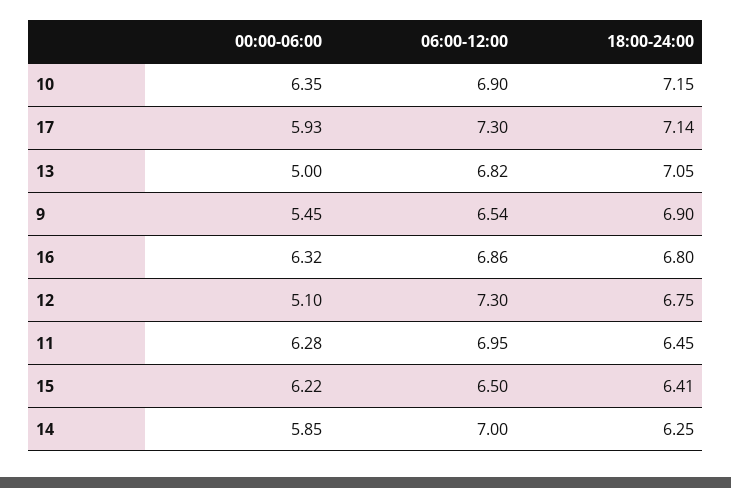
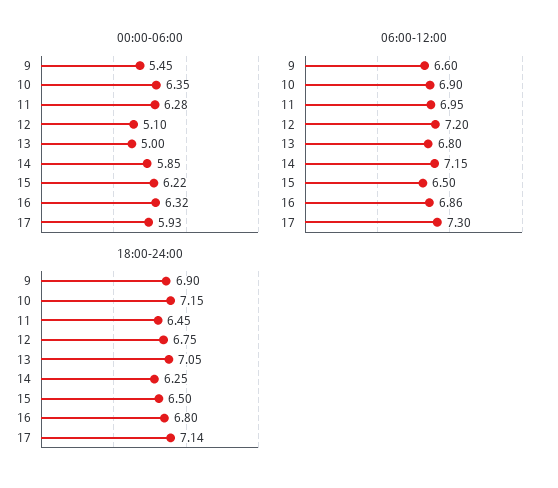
  {
    "00:00-06:00": {
      "10": 6.35,
      "17": 5.93,
      "13": 5,
      "9": 5.45,
      "16": 6.32,
      "12": 5.1,
      "11": 6.28,
      "15": 6.22,
      "14": 5.85
    },
    "06:00-12:00": {
      "10": 6.9,
      "17": 7.3,
-     "13": 6.82,
+     "13": 6.8,
-     "9": 6.54,
+     "9": 6.6,
      "16": 6.86,
-     "12": 7.3,
+     "12": 7.2,
      "11": 6.95,
      "15": 6.5,
-     "14": 7
+     "14": 7.15
    },
    "18:00-24:00": {
      "10": 7.15,
      "17": 7.14,
      "13": 7.05,
      "9": 6.9,
      "16": 6.8,
      "12": 6.75,
      "11": 6.45,
-     "15": 6.41,
+     "15": 6.5,
      "14": 6.25
    }
  }

